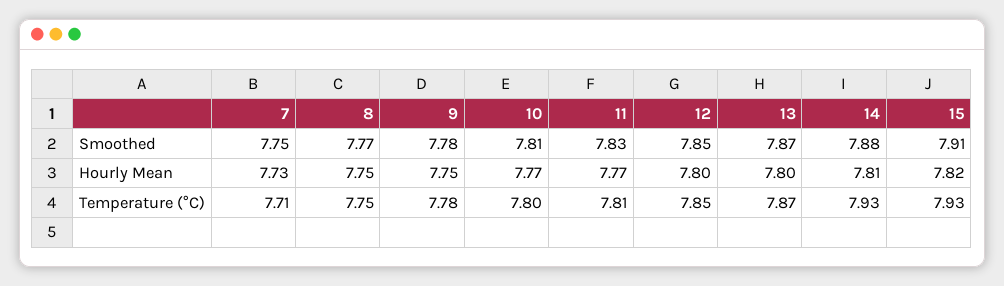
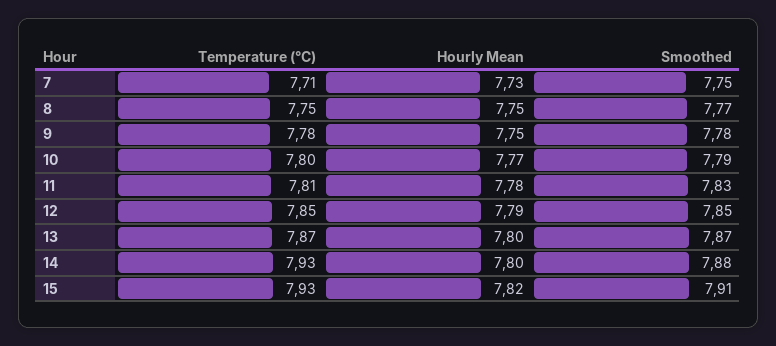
  {
    "7": {
      "Smoothed": 7.75,
      "Hourly Mean": 7.73,
      "Temperature (°C)": 7.71
    },
    "8": {
      "Smoothed": 7.77,
      "Hourly Mean": 7.75,
      "Temperature (°C)": 7.75
    },
    "9": {
      "Smoothed": 7.78,
      "Hourly Mean": 7.75,
      "Temperature (°C)": 7.78
    },
    "10": {
-     "Smoothed": 7.81,
+     "Smoothed": 7.79,
      "Hourly Mean": 7.77,
      "Temperature (°C)": 7.8
    },
    "11": {
      "Smoothed": 7.83,
-     "Hourly Mean": 7.77,
+     "Hourly Mean": 7.78,
      "Temperature (°C)": 7.81
    },
    "12": {
      "Smoothed": 7.85,
-     "Hourly Mean": 7.8,
+     "Hourly Mean": 7.79,
      "Temperature (°C)": 7.85
    },
    "13": {
      "Smoothed": 7.87,
      "Hourly Mean": 7.8,
      "Temperature (°C)": 7.87
    },
    "14": {
      "Smoothed": 7.88,
-     "Hourly Mean": 7.81,
+     "Hourly Mean": 7.8,
      "Temperature (°C)": 7.93
    },
    "15": {
      "Smoothed": 7.91,
      "Hourly Mean": 7.82,
      "Temperature (°C)": 7.93
    }
  }

